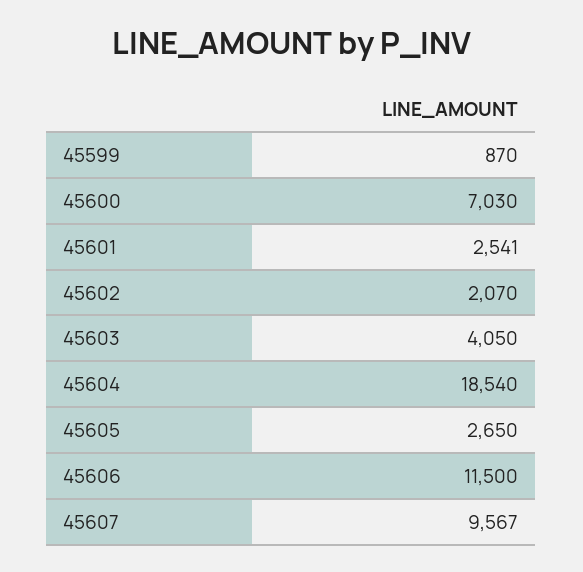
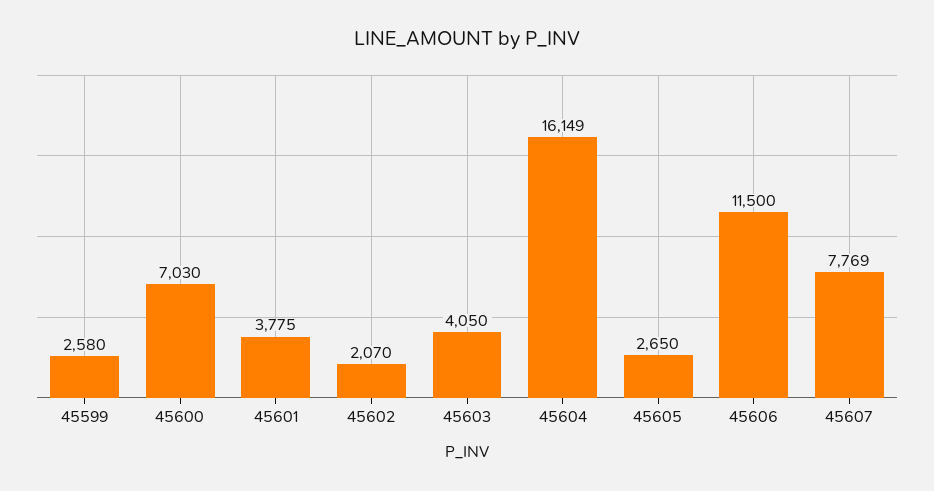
  {
-   "45599": 870,
+   "45599": 2580,
    "45600": 7030,
-   "45601": 2541,
+   "45601": 3775,
    "45602": 2070,
    "45603": 4050,
-   "45604": 18540,
+   "45604": 16149,
    "45605": 2650,
    "45606": 11500,
-   "45607": 9567
+   "45607": 7769
  }

